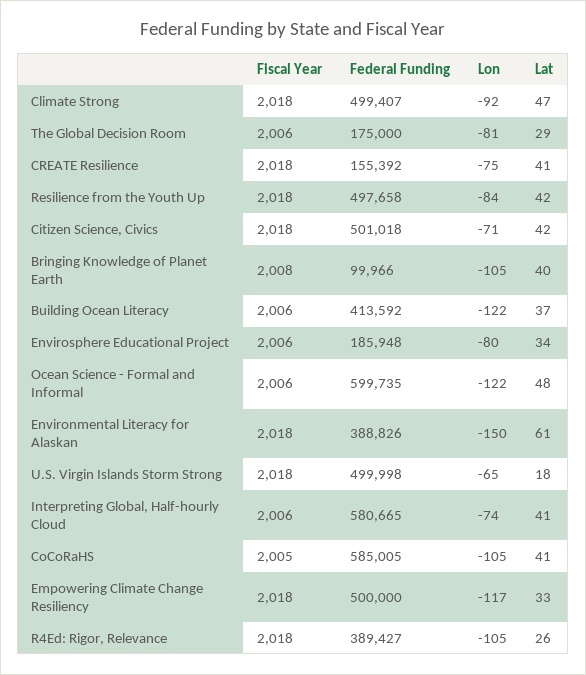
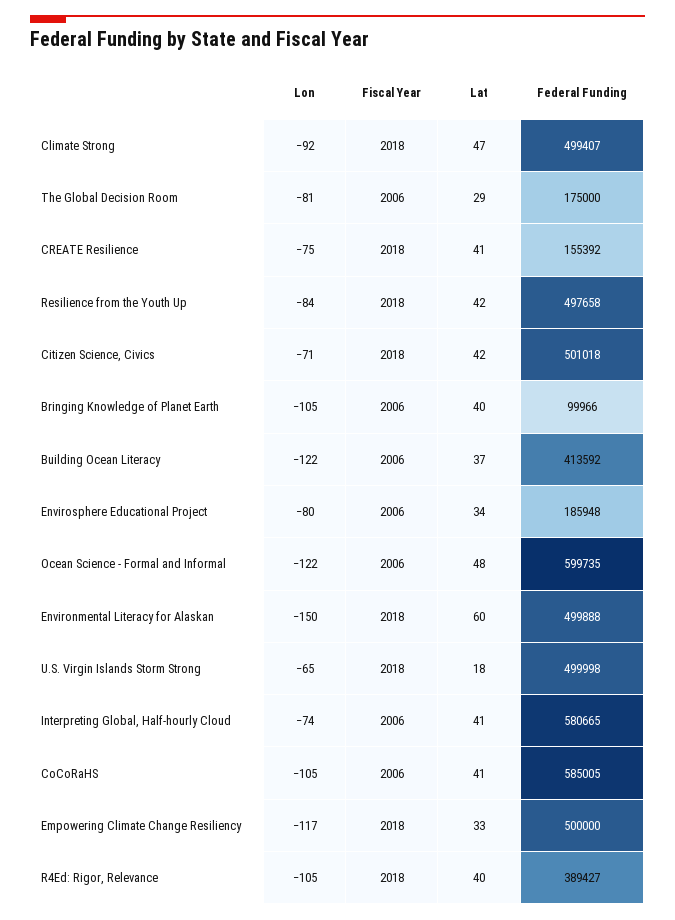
  {
    "Fiscal Year": {
      "Climate Strong": 2018,
      "The Global Decision Room": 2006,
      "CREATE Resilience": 2018,
      "Resilience from the Youth Up": 2018,
      "Citizen Science, Civics": 2018,
-     "Bringing Knowledge of Planet Earth": 2008,
+     "Bringing Knowledge of Planet Earth": 2006,
      "Building Ocean Literacy": 2006,
      "Envirosphere Educational Project": 2006,
      "Ocean Science - Formal and Informal": 2006,
      "Environmental Literacy for Alaskan": 2018,
      "U.S. Virgin Islands Storm Strong": 2018,
      "Interpreting Global, Half-hourly Cloud": 2006,
-     "CoCoRaHS": 2005,
+     "CoCoRaHS": 2006,
      "Empowering Climate Change Resiliency": 2018,
      "R4Ed: Rigor, Relevance": 2018
    },
    "Federal Funding": {
      "Climate Strong": 499407,
      "The Global Decision Room": 175000,
      "CREATE Resilience": 155392,
      "Resilience from the Youth Up": 497658,
      "Citizen Science, Civics": 501018,
      "Bringing Knowledge of Planet Earth": 99966,
      "Building Ocean Literacy": 413592,
      "Envirosphere Educational Project": 185948,
      "Ocean Science - Formal and Informal": 599735,
-     "Environmental Literacy for Alaskan": 388826,
+     "Environmental Literacy for Alaskan": 499888,
      "U.S. Virgin Islands Storm Strong": 499998,
      "Interpreting Global, Half-hourly Cloud": 580665,
      "CoCoRaHS": 585005,
      "Empowering Climate Change Resiliency": 500000,
      "R4Ed: Rigor, Relevance": 389427
    },
    "Lon": {
      "Climate Strong": -92,
      "The Global Decision Room": -81,
      "CREATE Resilience": -75,
      "Resilience from the Youth Up": -84,
      "Citizen Science, Civics": -71,
      "Bringing Knowledge of Planet Earth": -105,
      "Building Ocean Literacy": -122,
      "Envirosphere Educational Project": -80,
      "Ocean Science - Formal and Informal": -122,
      "Environmental Literacy for Alaskan": -150,
      "U.S. Virgin Islands Storm Strong": -65,
      "Interpreting Global, Half-hourly Cloud": -74,
      "CoCoRaHS": -105,
      "Empowering Climate Change Resiliency": -117,
      "R4Ed: Rigor, Relevance": -105
    },
    "Lat": {
      "Climate Strong": 47,
      "The Global Decision Room": 29,
      "CREATE Resilience": 41,
      "Resilience from the Youth Up": 42,
      "Citizen Science, Civics": 42,
      "Bringing Knowledge of Planet Earth": 40,
      "Building Ocean Literacy": 37,
      "Envirosphere Educational Project": 34,
      "Ocean Science - Formal and Informal": 48,
-     "Environmental Literacy for Alaskan": 61,
+     "Environmental Literacy for Alaskan": 60,
      "U.S. Virgin Islands Storm Strong": 18,
      "Interpreting Global, Half-hourly Cloud": 41,
      "CoCoRaHS": 41,
      "Empowering Climate Change Resiliency": 33,
-     "R4Ed: Rigor, Relevance": 26
+     "R4Ed: Rigor, Relevance": 40
    }
  }

